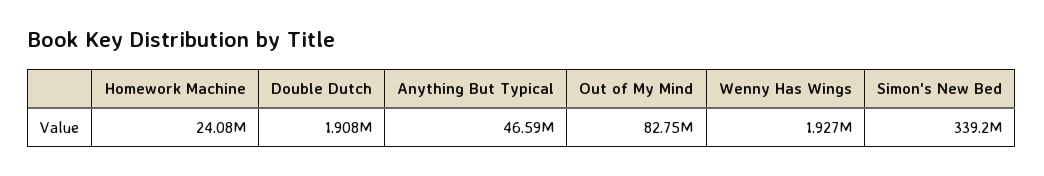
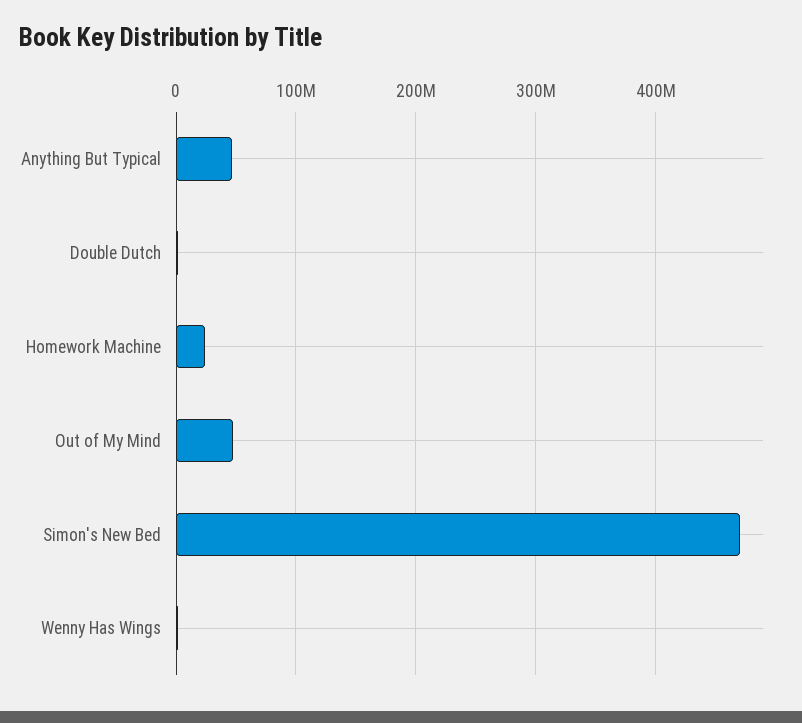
  {
    "Homework Machine": 24080000,
    "Double Dutch": 1908000,
    "Anything But Typical": 46590000,
-   "Out of My Mind": 82750000,
+   "Out of My Mind": 50000000,
    "Wenny Has Wings": 1927000,
-   "Simon's New Bed": 339200000
+   "Simon's New Bed": 470000000
  }

